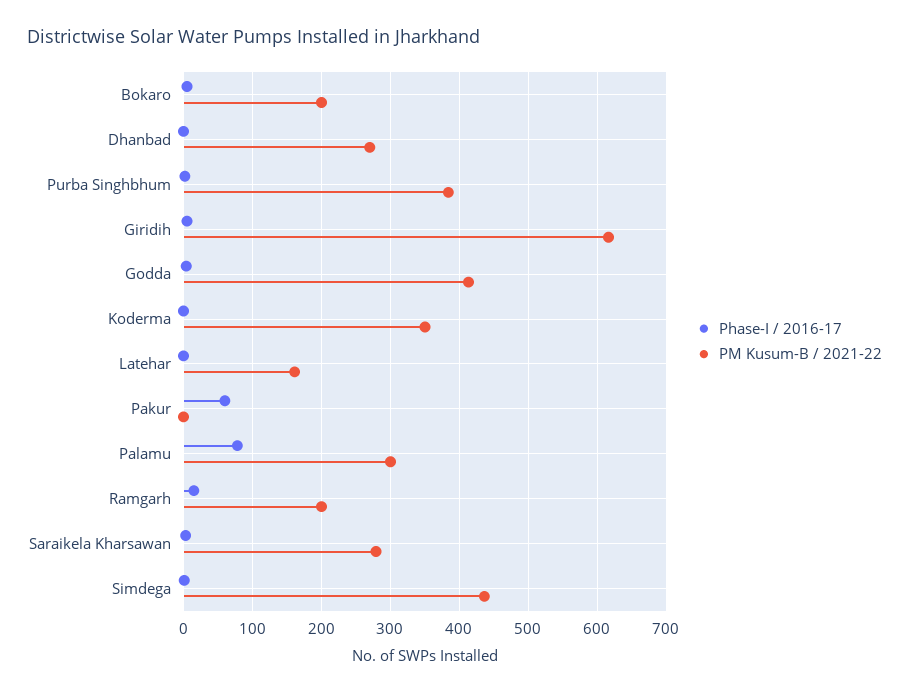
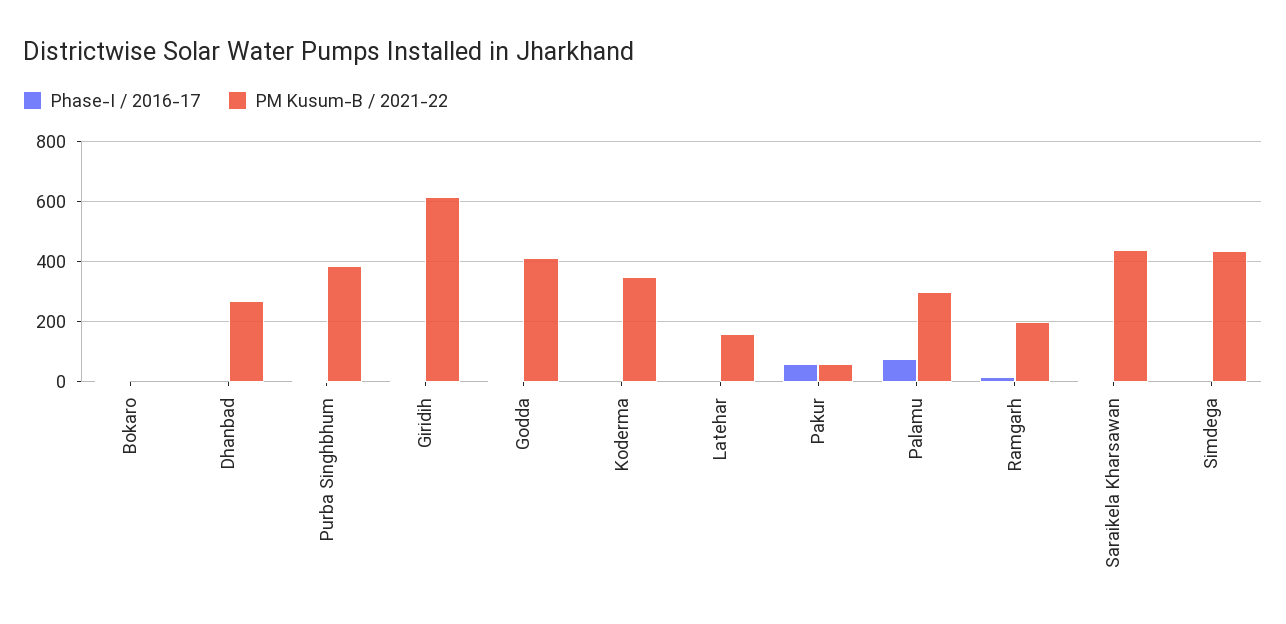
  {
    "Phase-I / 2016-17": {
      "Bokaro": 10,
      "Dhanbad": 0,
      "Purba Singhbhum": 0,
      "Giridih": 10,
      "Godda": 0,
      "Koderma": 0,
      "Latehar": 0,
      "Pakur": 60,
      "Palamu": 80,
      "Ramgarh": 20,
      "Saraikela Kharsawan": 0,
      "Simdega": 0
    },
    "PM Kusum-B / 2021-22": {
-     "Bokaro": 200,
+     "Bokaro": 0,
      "Dhanbad": 270,
      "Purba Singhbhum": 380,
      "Giridih": 620,
      "Godda": 410,
      "Koderma": 350,
      "Latehar": 160,
-     "Pakur": 0,
+     "Pakur": 60,
      "Palamu": 300,
      "Ramgarh": 200,
-     "Saraikela Kharsawan": 280,
+     "Saraikela Kharsawan": 440,
      "Simdega": 440
    }
  }

